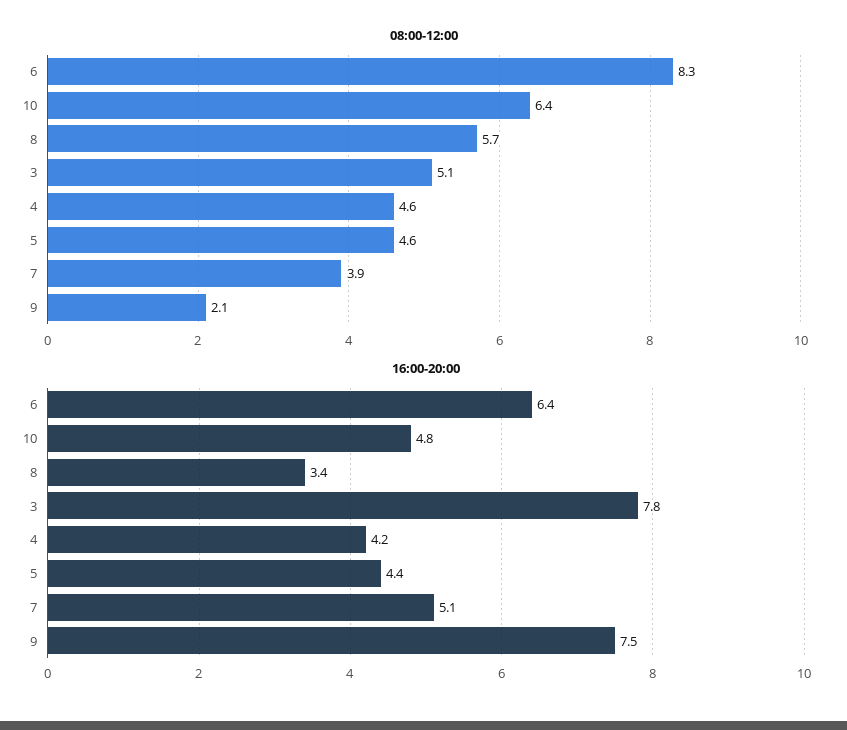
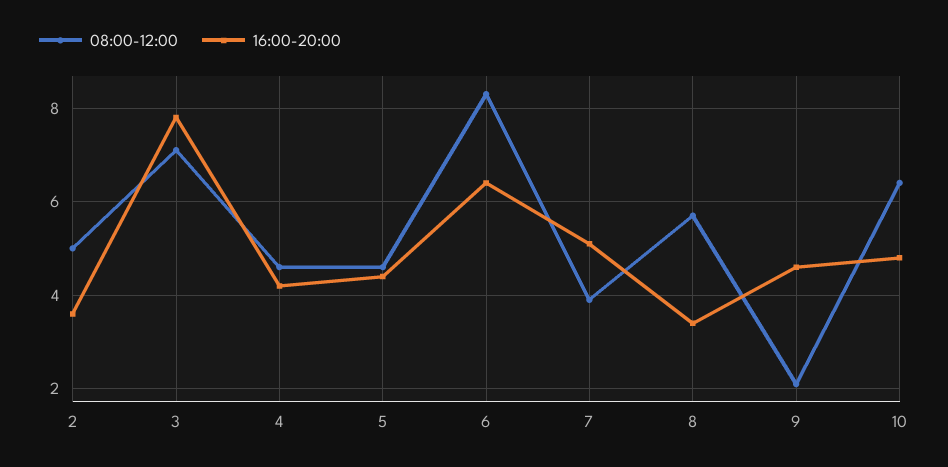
  {
    "08:00-12:00": {
      "6": 8.3,
      "10": 6.4,
      "8": 5.7,
-     "3": 5.1,
+     "3": 7,
      "4": 4.6,
      "5": 4.6,
      "7": 3.9,
-     "9": 2.1
+     "9": 2.1,
+     "2": 5
    },
    "16:00-20:00": {
      "6": 6.4,
      "10": 4.8,
      "8": 3.4,
      "3": 7.8,
      "4": 4.2,
      "5": 4.4,
      "7": 5.1,
-     "9": 7.5
+     "9": 4.5,
+     "2": 3.5
    }
  }

